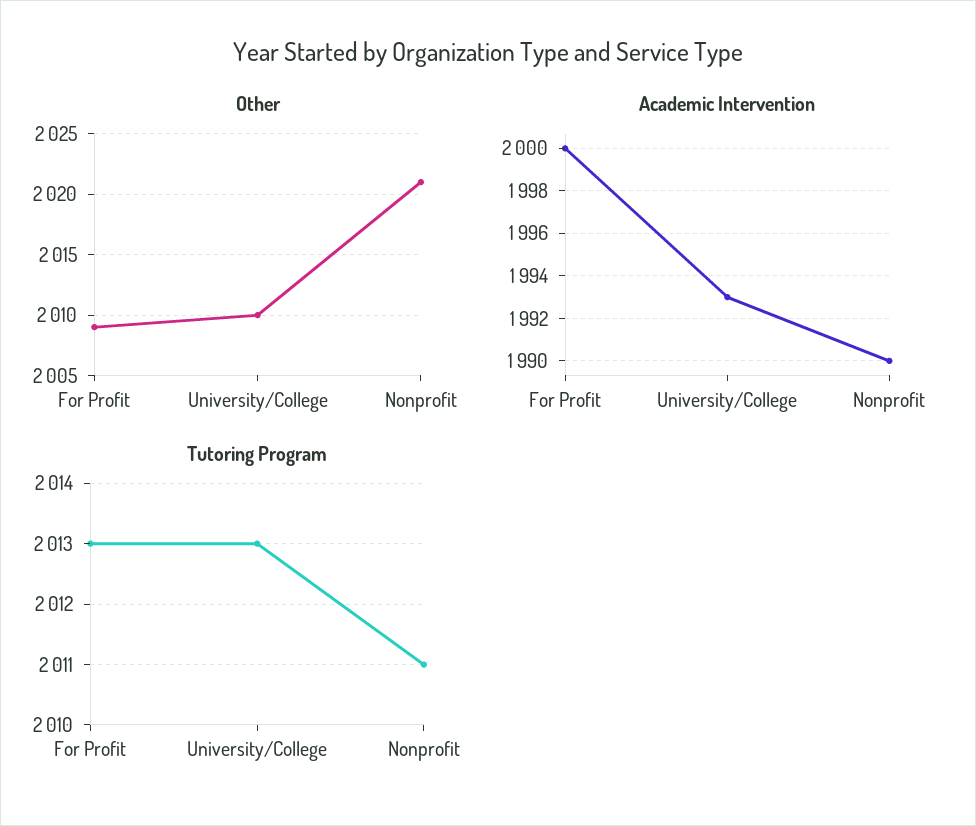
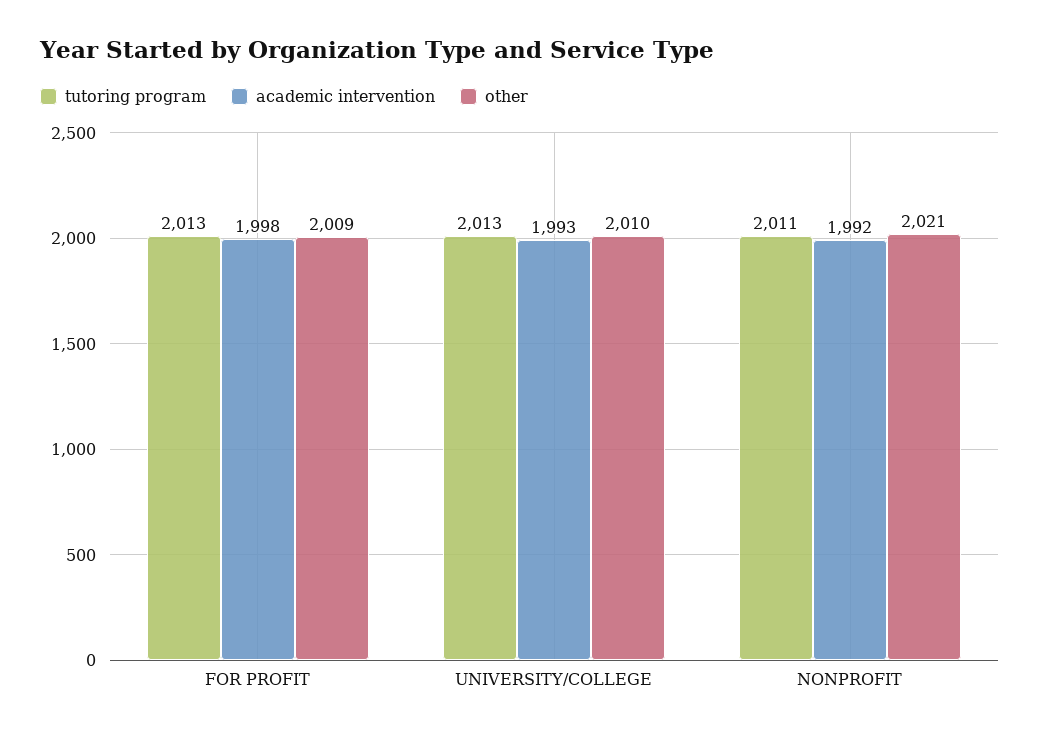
  {
    "Other": {
      "For Profit": 2009,
      "University/College": 2010,
      "Nonprofit": 2021
    },
    "Academic Intervention": {
-     "For Profit": 2000,
+     "For Profit": 1998,
      "University/College": 1993,
-     "Nonprofit": 1990
+     "Nonprofit": 1992
    },
    "Tutoring Program": {
      "For Profit": 2013,
      "University/College": 2013,
      "Nonprofit": 2011
    }
  }

